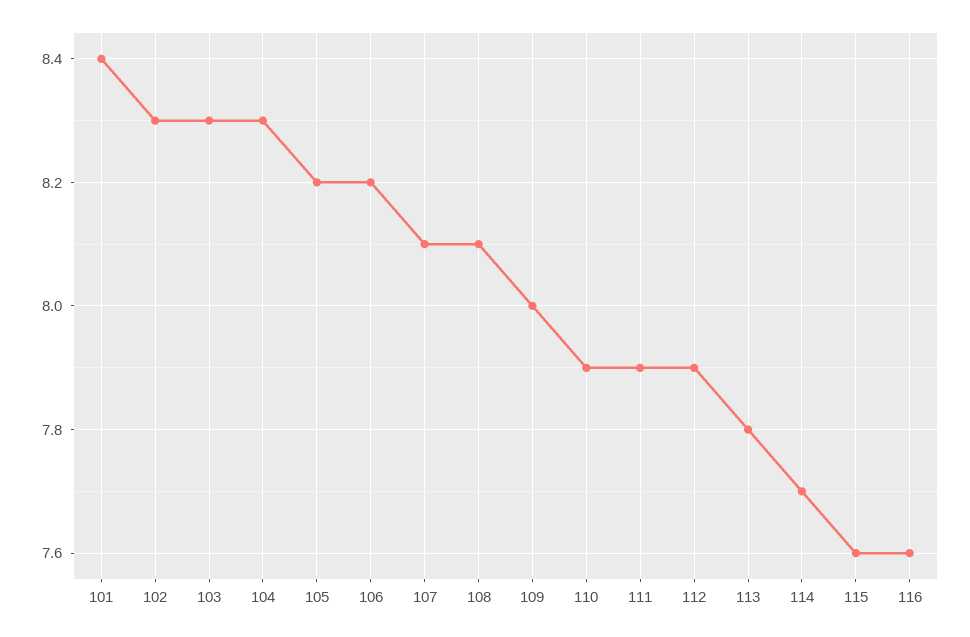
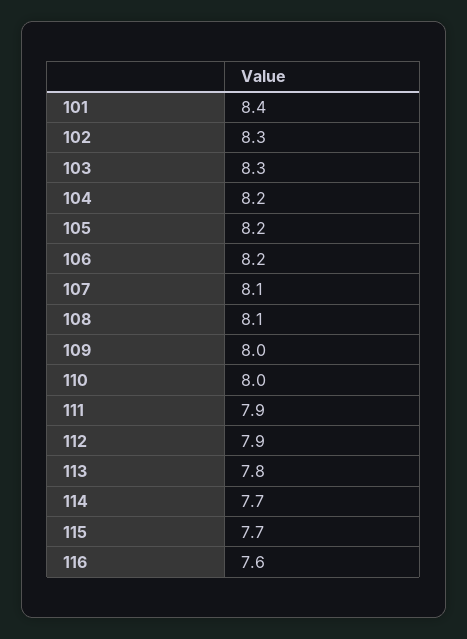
  {
    "101": 8.4,
    "102": 8.3,
    "103": 8.3,
-   "104": 8.3,
+   "104": 8.2,
    "105": 8.2,
    "106": 8.2,
    "107": 8.1,
    "108": 8.1,
    "109": 8,
-   "110": 7.9,
+   "110": 8,
    "111": 7.9,
    "112": 7.9,
    "113": 7.8,
    "114": 7.7,
-   "115": 7.6,
+   "115": 7.7,
    "116": 7.6
  }

